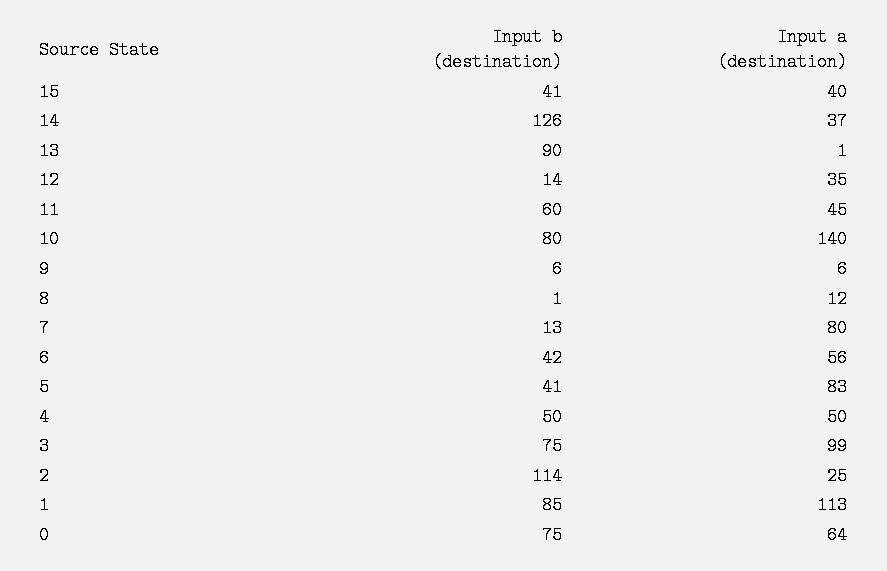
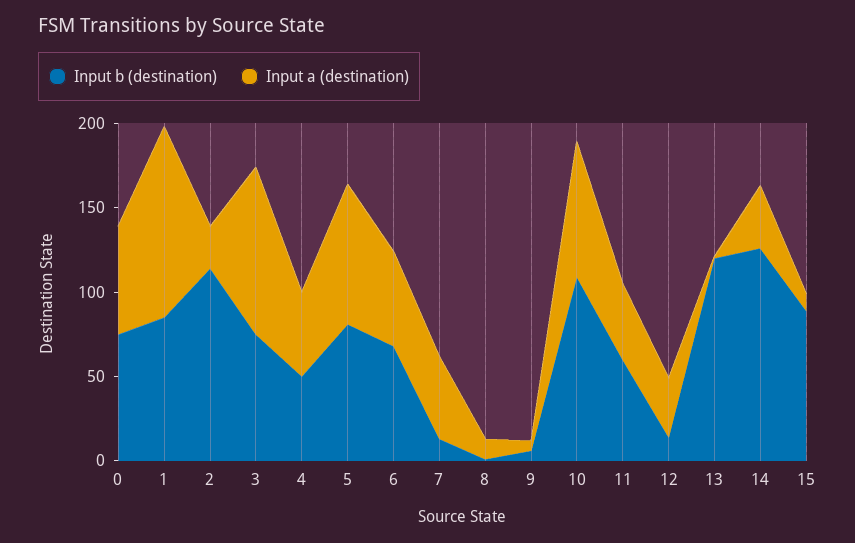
  {
    "Input b (destination)": {
-     "15": 41,
+     "15": 90,
      "14": 126,
-     "13": 90,
+     "13": 120,
      "12": 14,
      "11": 60,
-     "10": 80,
+     "10": 110,
      "9": 6,
      "8": 1,
      "7": 13,
-     "6": 42,
+     "6": 70,
-     "5": 41,
+     "5": 80,
      "4": 50,
      "3": 75,
      "2": 114,
      "1": 85,
      "0": 75
    },
    "Input a (destination)": {
-     "15": 40,
+     "15": 10,
      "14": 37,
      "13": 1,
      "12": 35,
      "11": 45,
-     "10": 140,
+     "10": 80,
      "9": 6,
      "8": 12,
-     "7": 80,
+     "7": 50,
      "6": 56,
      "5": 83,
      "4": 50,
      "3": 99,
      "2": 25,
      "1": 113,
      "0": 64
    }
  }

